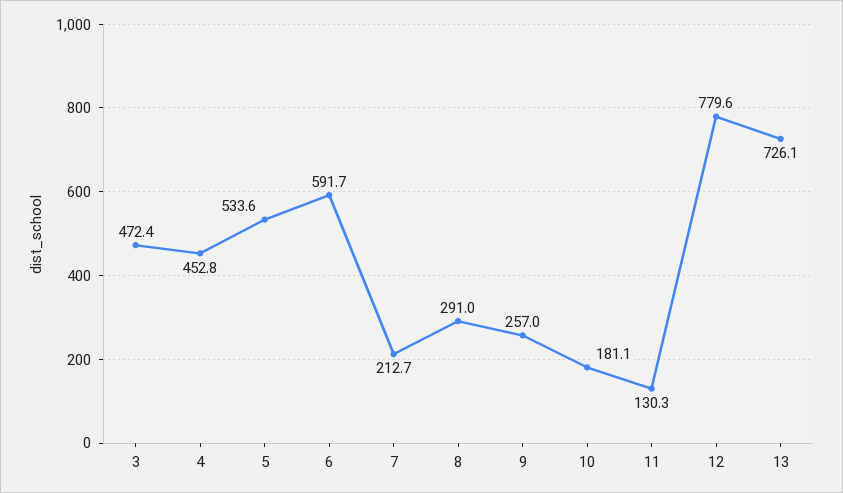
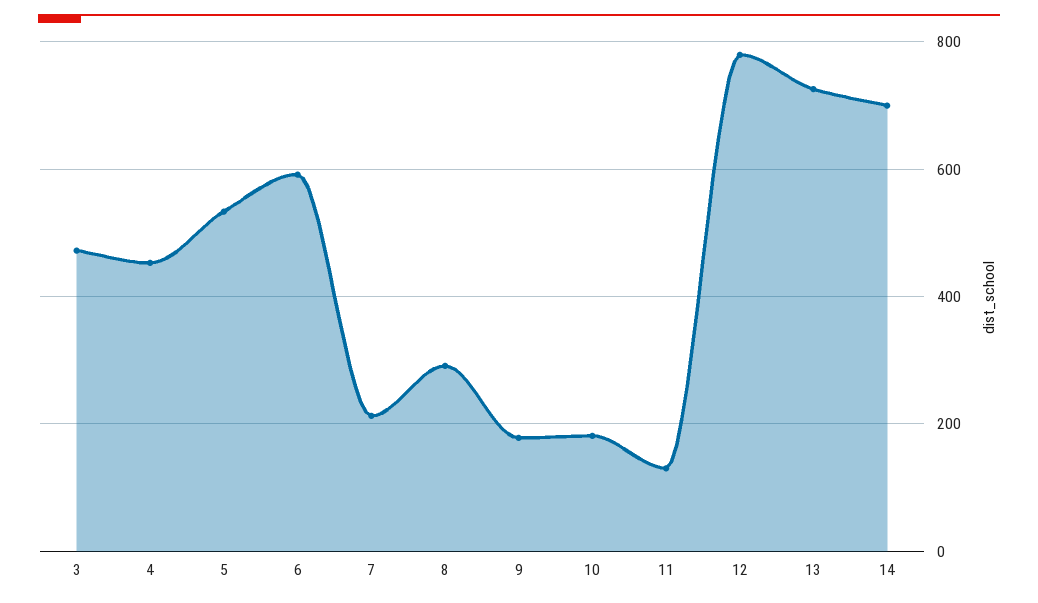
  {
    "3": 472.4,
    "4": 452.8,
    "5": 533.6,
    "6": 591.7,
    "7": 212.7,
    "8": 291,
-   "9": 257,
+   "9": 180,
    "10": 181.1,
    "11": 130.3,
    "12": 779.6,
-   "13": 726.1
+   "13": 726.1,
+   "14": 700
  }

